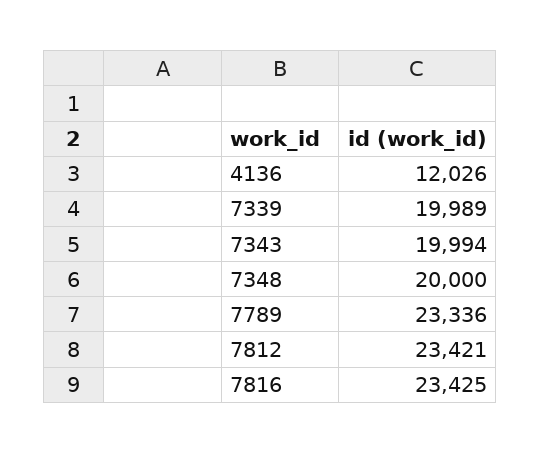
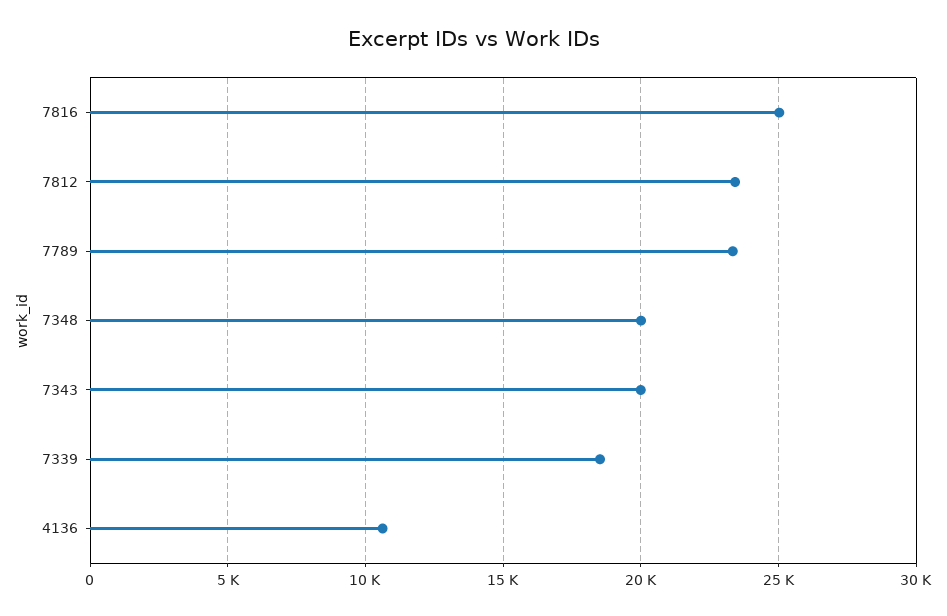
  {
-   "4136": 12026,
+   "4136": 10500,
-   "7339": 19989,
+   "7339": 18500,
    "7343": 19994,
    "7348": 20000,
    "7789": 23336,
    "7812": 23421,
-   "7816": 23425
+   "7816": 25000
  }

